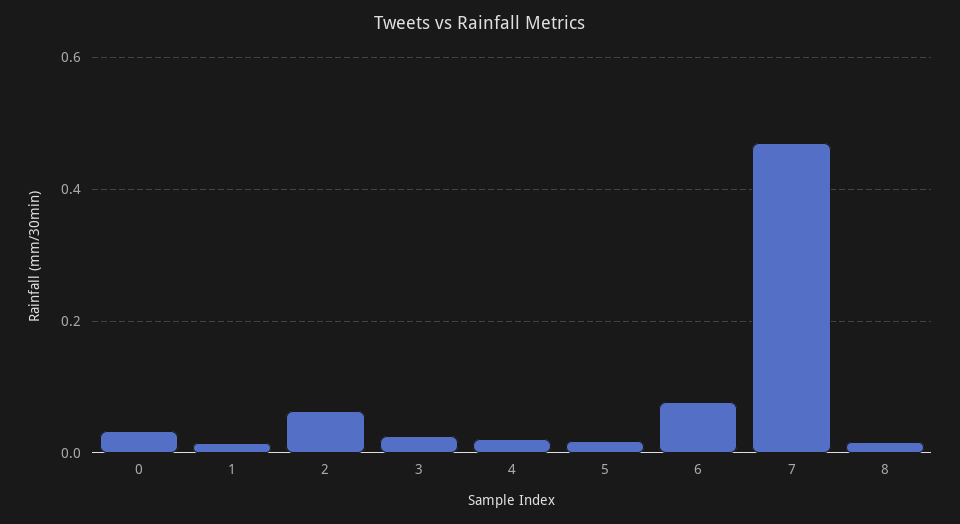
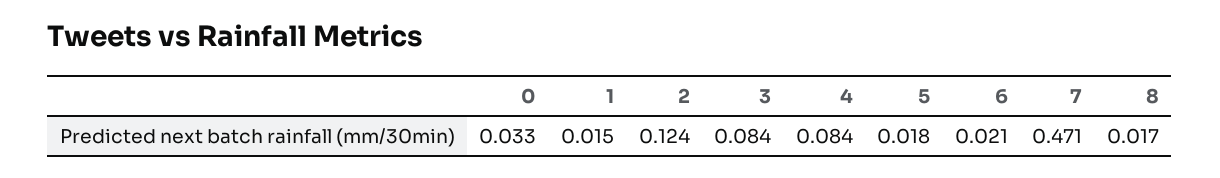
  {
    "0": 0.033,
    "1": 0.015,
-   "2": 0.06,
+   "2": 0.124,
-   "3": 0.02,
+   "3": 0.084,
-   "4": 0.02,
+   "4": 0.084,
    "5": 0.018,
-   "6": 0.08,
+   "6": 0.021,
    "7": 0.471,
    "8": 0.017
  }

